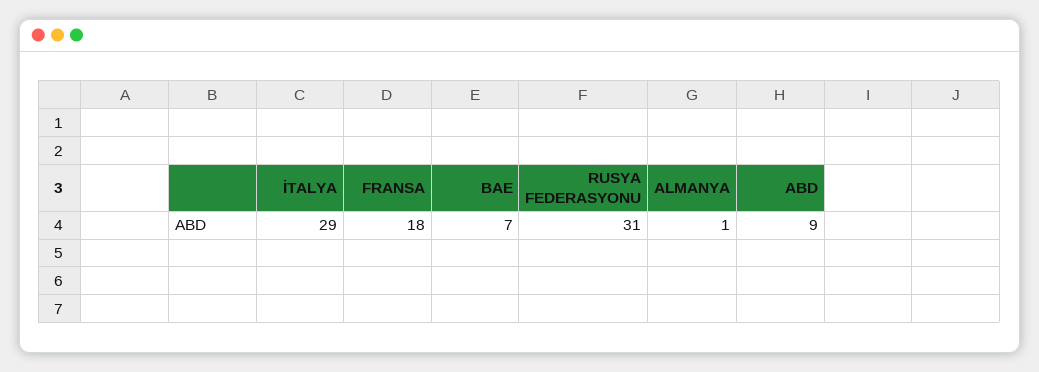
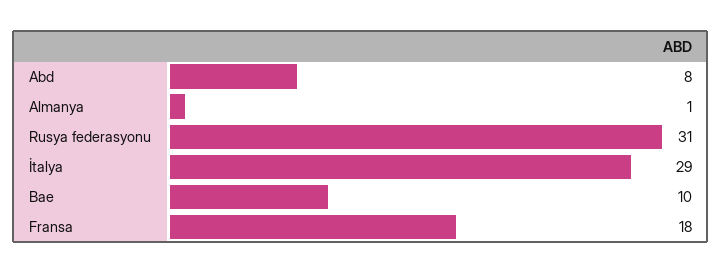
  {
    "İTALYA": 29,
    "FRANSA": 18,
-   "BAE": 7,
+   "BAE": 10,
    "RUSYA FEDERASYONU": 31,
    "ALMANYA": 1,
-   "ABD": 9
+   "ABD": 8
  }

